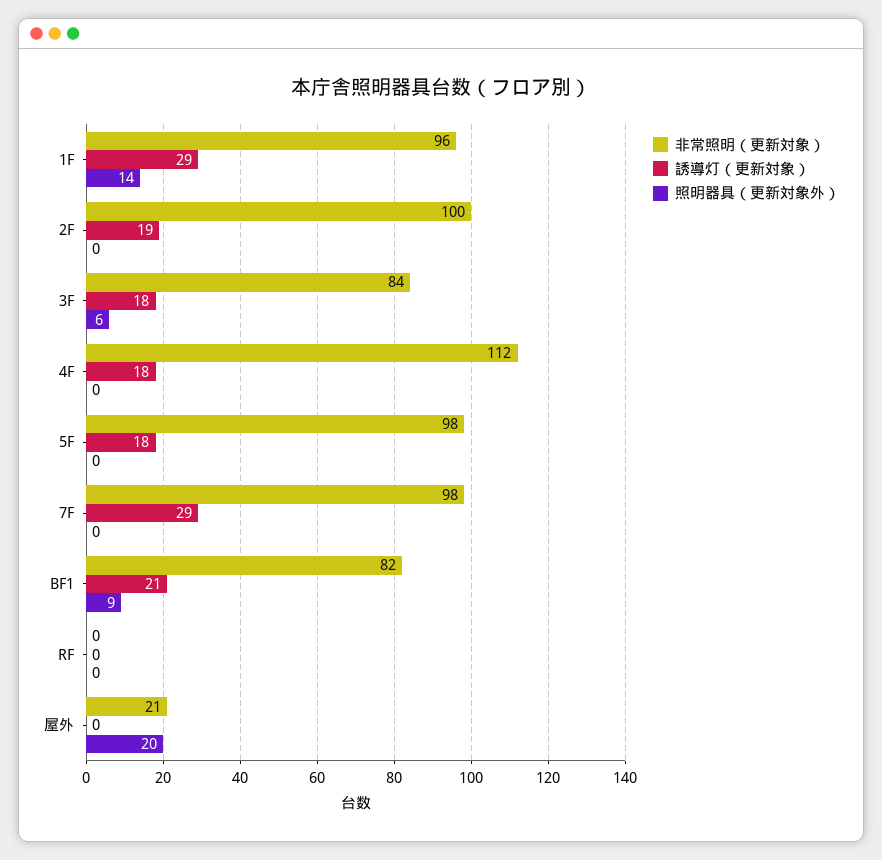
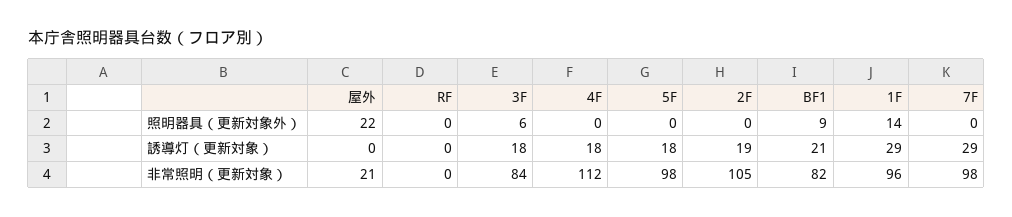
  {
    "非常照明（更新対象）": {
      "1F": 96,
-     "2F": 100,
+     "2F": 105,
      "3F": 84,
      "4F": 112,
      "5F": 98,
      "7F": 98,
      "BF1": 82,
      "RF": 0,
      "屋外": 21
    },
    "誘導灯（更新対象）": {
      "1F": 29,
      "2F": 19,
      "3F": 18,
      "4F": 18,
      "5F": 18,
      "7F": 29,
      "BF1": 21,
      "RF": 0,
      "屋外": 0
    },
    "照明器具（更新対象外）": {
      "1F": 14,
      "2F": 0,
      "3F": 6,
      "4F": 0,
      "5F": 0,
      "7F": 0,
      "BF1": 9,
      "RF": 0,
-     "屋外": 20
+     "屋外": 22
    }
  }

